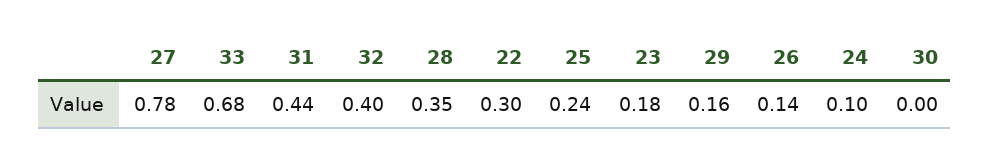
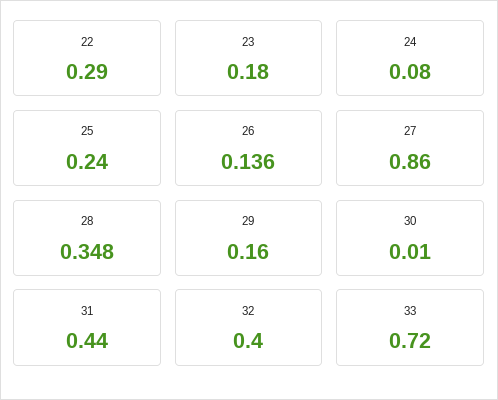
  {
-   "27": 0.78,
+   "27": 0.86,
-   "33": 0.68,
+   "33": 0.72,
    "31": 0.44,
    "32": 0.4,
-   "28": 0.35,
+   "28": 0.348,
-   "22": 0.3,
+   "22": 0.29,
    "25": 0.24,
    "23": 0.18,
    "29": 0.16,
-   "26": 0.14,
+   "26": 0.136,
-   "24": 0.1,
+   "24": 0.08,
-   "30": 0
+   "30": 0.01
  }

